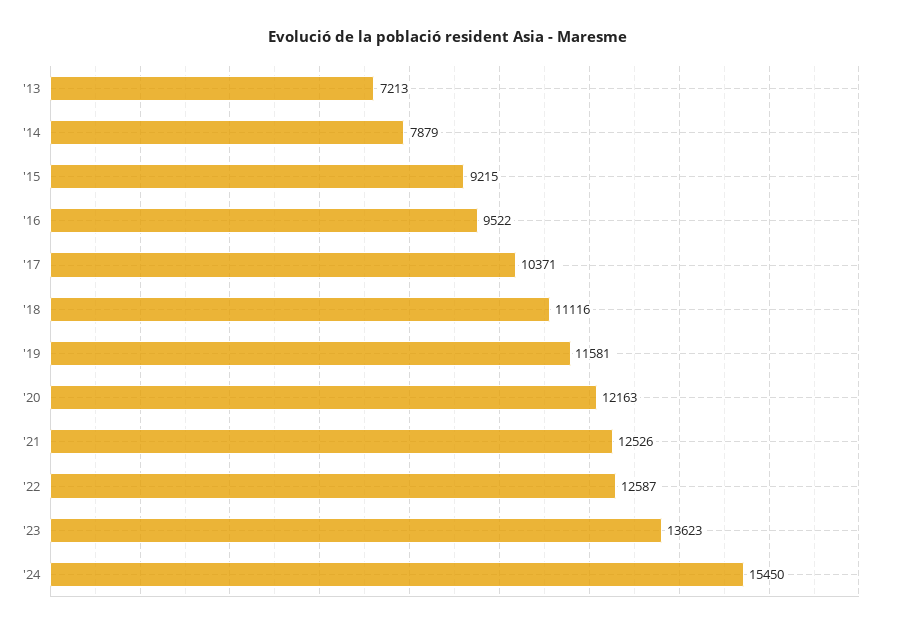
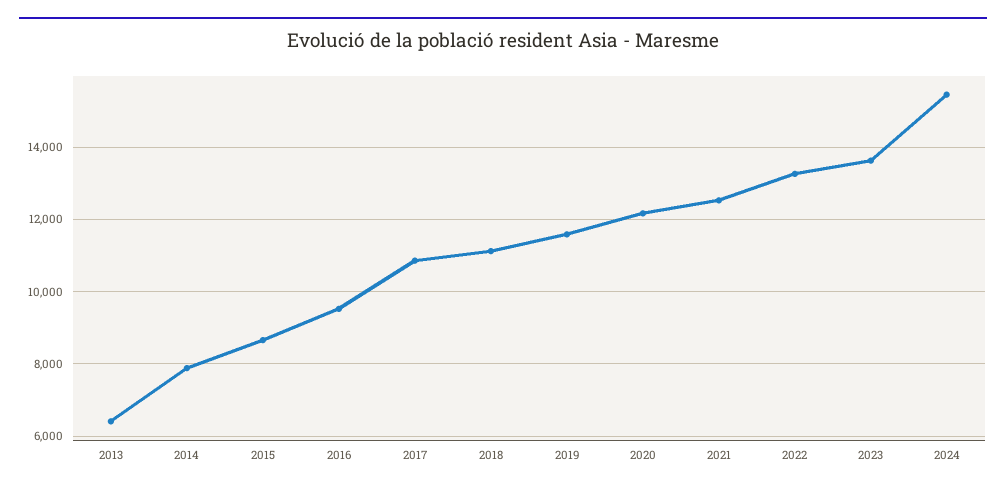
  {
-   "'13": 7213,
+   "'13": 6400,
    "'14": 7879,
-   "'15": 9215,
+   "'15": 8600,
    "'16": 9522,
-   "'17": 10371,
+   "'17": 10800,
    "'18": 11116,
    "'19": 11581,
    "'20": 12163,
    "'21": 12526,
-   "'22": 12587,
+   "'22": 13200,
    "'23": 13623,
    "'24": 15450
  }

